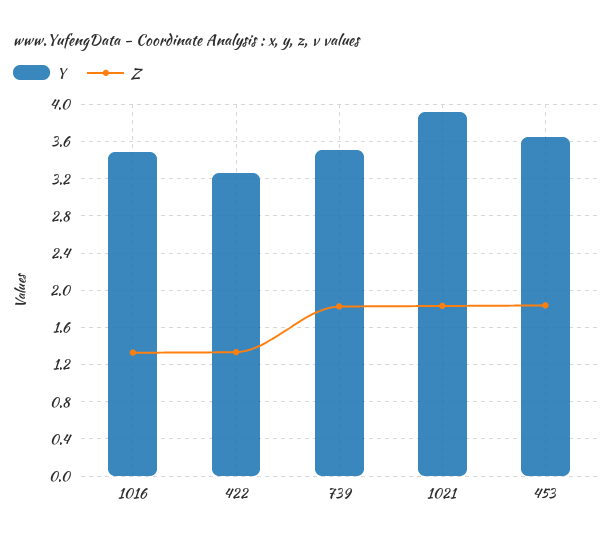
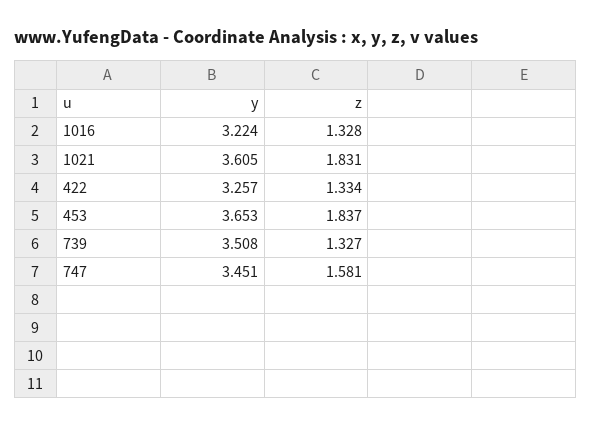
  {
    "Y": {
-     "1016": 3.5,
+     "1016": 3.224,
      "422": 3.257,
      "739": 3.508,
-     "1021": 3.9,
+     "1021": 3.605,
-     "453": 3.653
+     "453": 3.653,
+     "747": 3.451
    },
    "Z": {
      "1016": 1.328,
      "422": 1.334,
-     "739": 1.8,
+     "739": 1.327,
      "1021": 1.831,
-     "453": 1.837
+     "453": 1.837,
+     "747": 1.581
    }
  }

